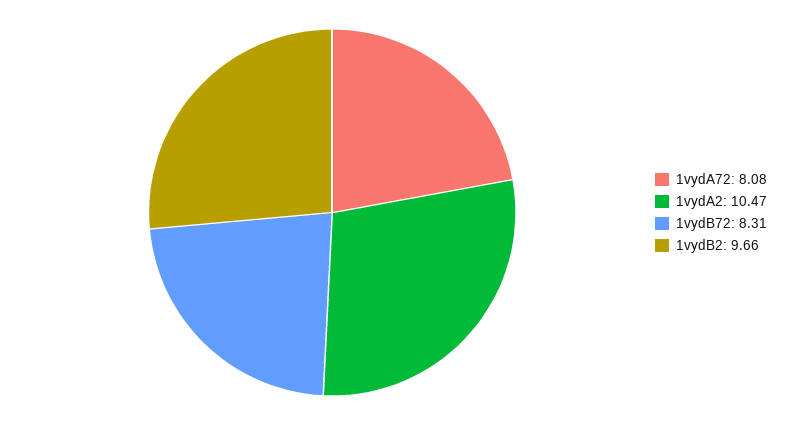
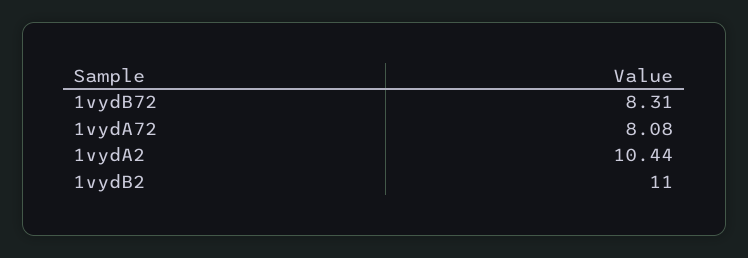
  {
    "1vydA72": 8.08,
-   "1vydA2": 10.47,
+   "1vydA2": 10.44,
    "1vydB72": 8.31,
-   "1vydB2": 9.66
+   "1vydB2": 11
  }

